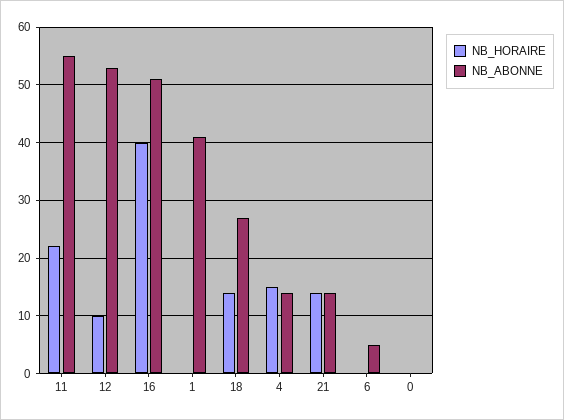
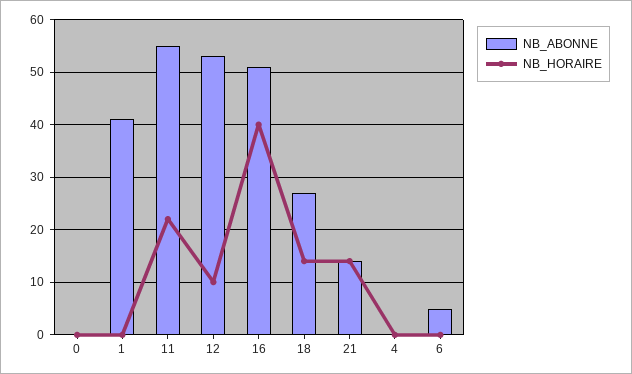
  {
    "NB_HORAIRE": {
      "11": 20,
      "12": 10,
      "16": 40,
      "1": 0,
      "18": 15,
-     "4": 15,
+     "4": 0,
      "21": 15,
      "6": 0,
      "0": 0
    },
    "NB_ABONNE": {
      "11": 55,
      "12": 55,
      "16": 50,
      "1": 40,
      "18": 25,
-     "4": 15,
+     "4": 0,
      "21": 15,
      "6": 5,
      "0": 0
    }
  }

